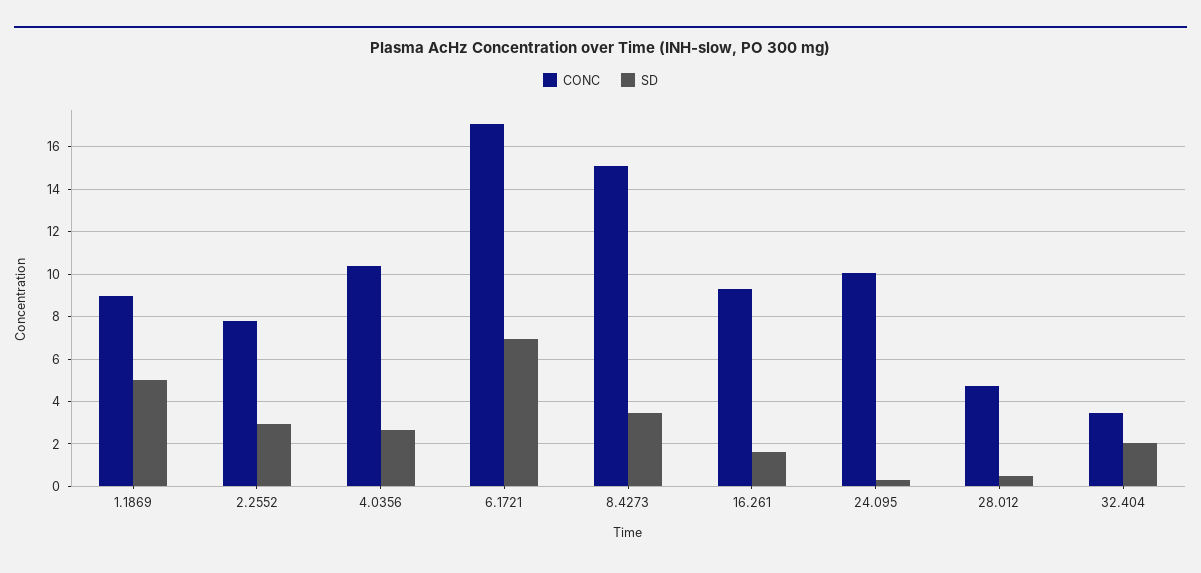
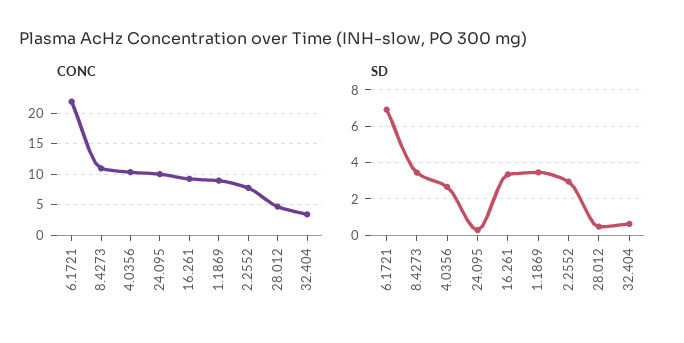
  {
    "CONC": {
      "1.1869": 9,
      "2.2552": 8,
      "4.0356": 10.5,
-     "6.1721": 17,
+     "6.1721": 22,
-     "8.4273": 15,
+     "8.4273": 11,
      "16.261": 9.5,
      "24.095": 10,
      "28.012": 4.5,
      "32.404": 3.5
    },
    "SD": {
-     "1.1869": 5,
+     "1.1869": 3.5,
      "2.2552": 3,
      "4.0356": 2.5,
      "6.1721": 7,
      "8.4273": 3.5,
-     "16.261": 1.5,
+     "16.261": 3.5,
      "24.095": 0.5,
      "28.012": 0.5,
-     "32.404": 2
+     "32.404": 0.5
    }
  }

